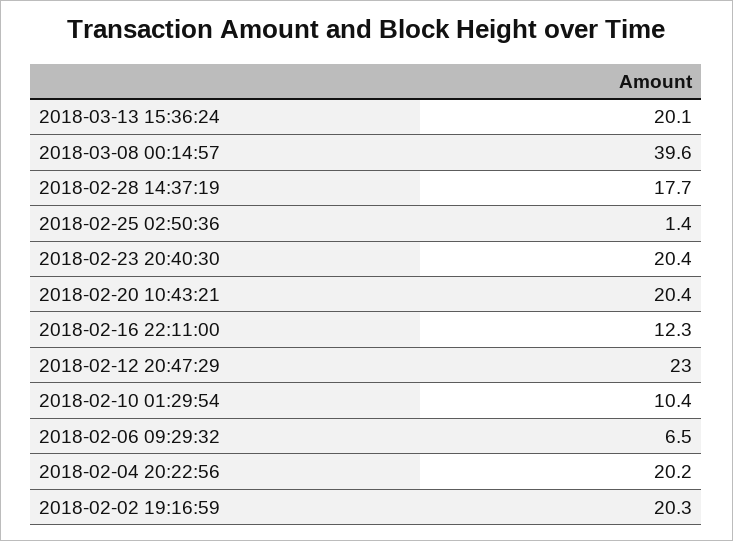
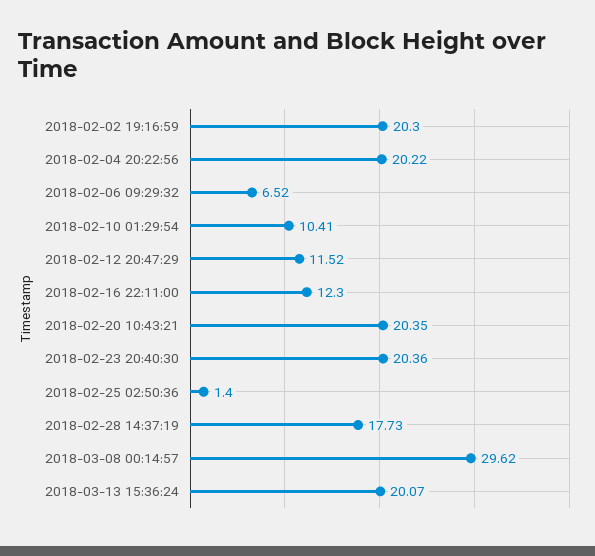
  {
    "2018-03-13 15:36:24": 20.07,
-   "2018-03-08 00:14:57": 39.6,
+   "2018-03-08 00:14:57": 29.62,
    "2018-02-28 14:37:19": 17.73,
    "2018-02-25 02:50:36": 1.4,
    "2018-02-23 20:40:30": 20.36,
    "2018-02-20 10:43:21": 20.35,
    "2018-02-16 22:11:00": 12.3,
-   "2018-02-12 20:47:29": 23,
+   "2018-02-12 20:47:29": 11.52,
    "2018-02-10 01:29:54": 10.41,
    "2018-02-06 09:29:32": 6.52,
    "2018-02-04 20:22:56": 20.22,
    "2018-02-02 19:16:59": 20.3
  }

